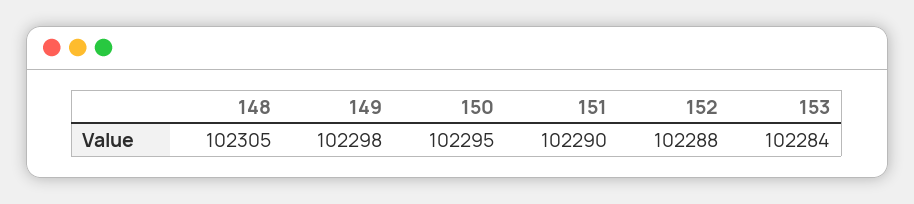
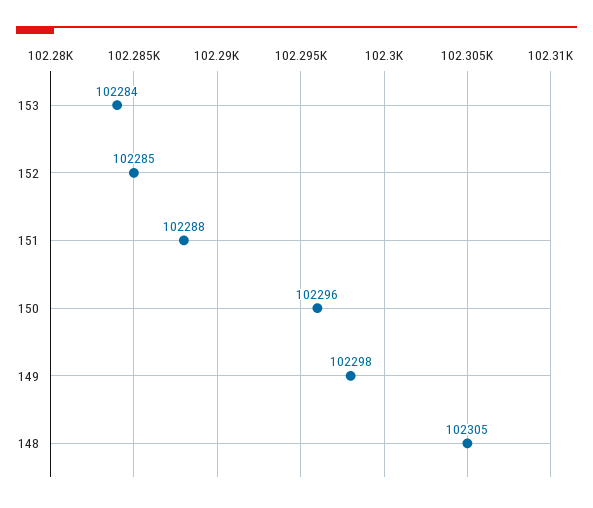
  {
    "148": 102305,
    "149": 102298,
-   "150": 102295,
+   "150": 102296,
-   "151": 102290,
+   "151": 102288,
-   "152": 102288,
+   "152": 102285,
    "153": 102284
  }

